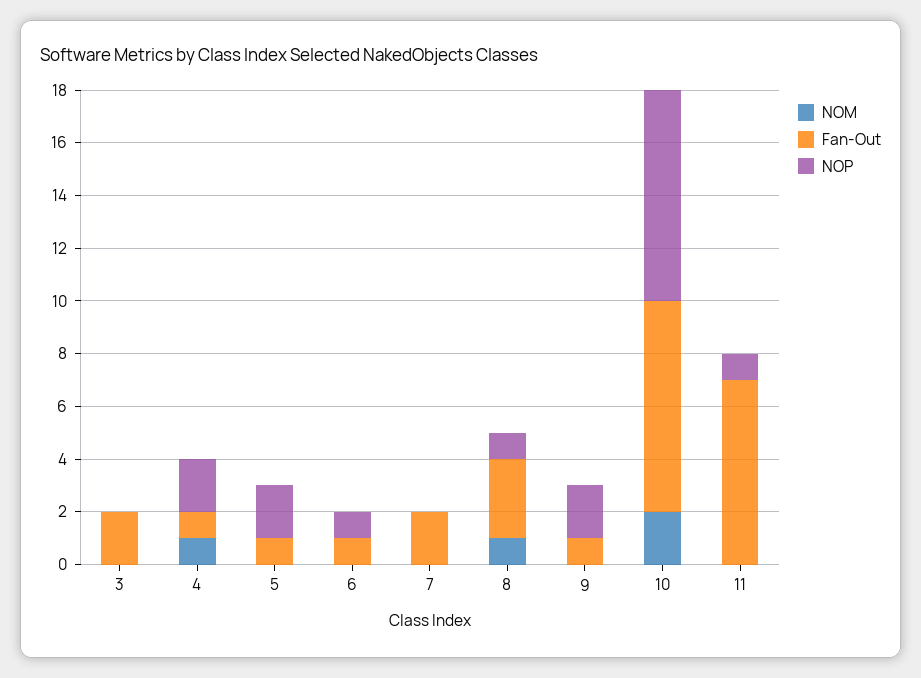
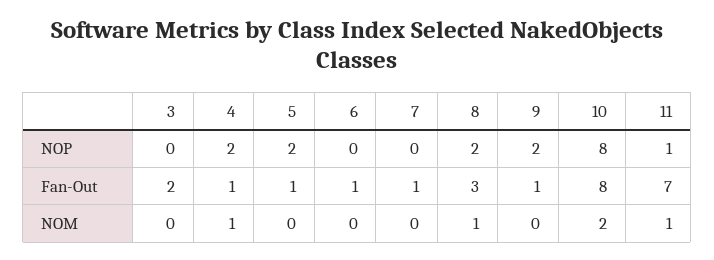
  {
    "NOM": {
      "3": 0,
      "4": 1,
      "5": 0,
      "6": 0,
      "7": 0,
      "8": 1,
      "9": 0,
      "10": 2,
-     "11": 0
+     "11": 1
    },
    "Fan-Out": {
      "3": 2,
      "4": 1,
      "5": 1,
      "6": 1,
-     "7": 2,
+     "7": 1,
      "8": 3,
      "9": 1,
      "10": 8,
      "11": 7
    },
    "NOP": {
      "3": 0,
      "4": 2,
      "5": 2,
-     "6": 1,
+     "6": 0,
      "7": 0,
-     "8": 1,
+     "8": 2,
      "9": 2,
      "10": 8,
      "11": 1
    }
  }

